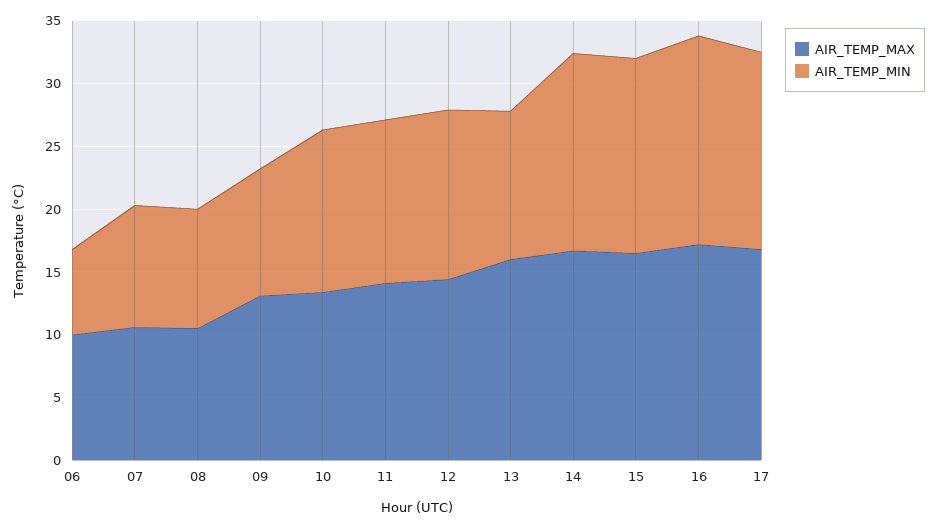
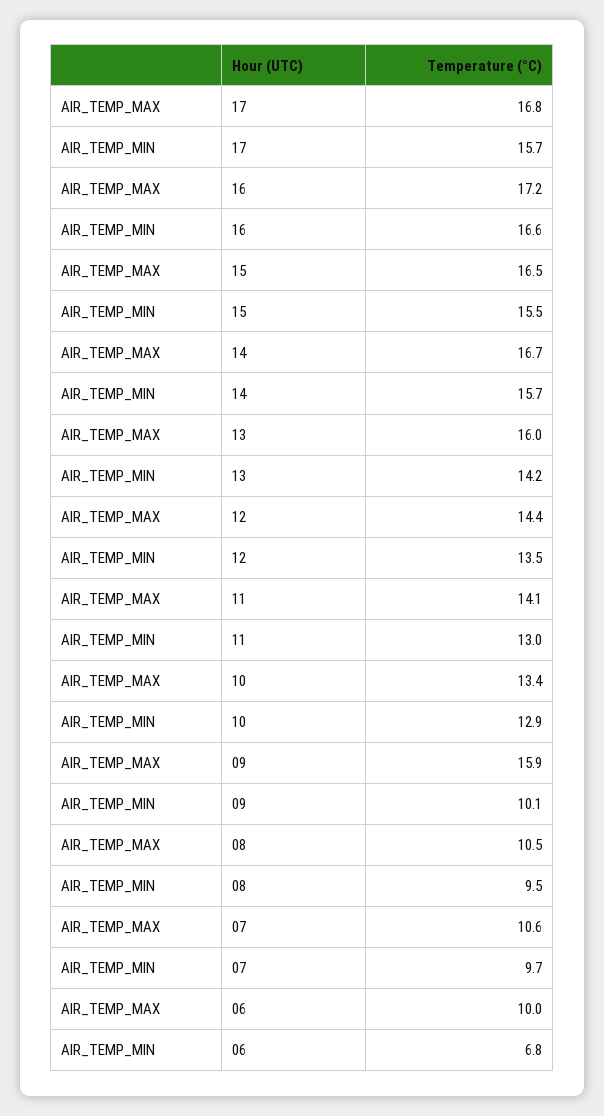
  {
    "AIR_TEMP_MAX": {
      "06": 10,
      "07": 10.6,
      "08": 10.5,
-     "09": 13,
+     "09": 15.9,
      "10": 13.4,
      "11": 14.1,
      "12": 14.4,
      "13": 16,
      "14": 16.7,
      "15": 16.5,
      "16": 17.2,
      "17": 16.8
    },
    "AIR_TEMP_MIN": {
      "06": 6.8,
      "07": 9.7,
      "08": 9.5,
      "09": 10.1,
      "10": 12.9,
      "11": 13,
      "12": 13.5,
-     "13": 12,
+     "13": 14.2,
      "14": 15.7,
      "15": 15.5,
      "16": 16.6,
      "17": 15.7
    }
  }

